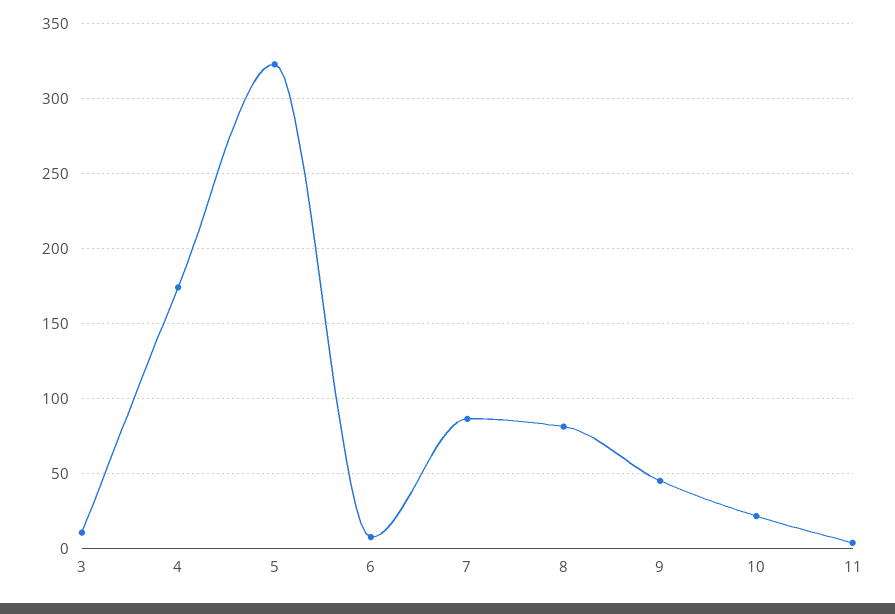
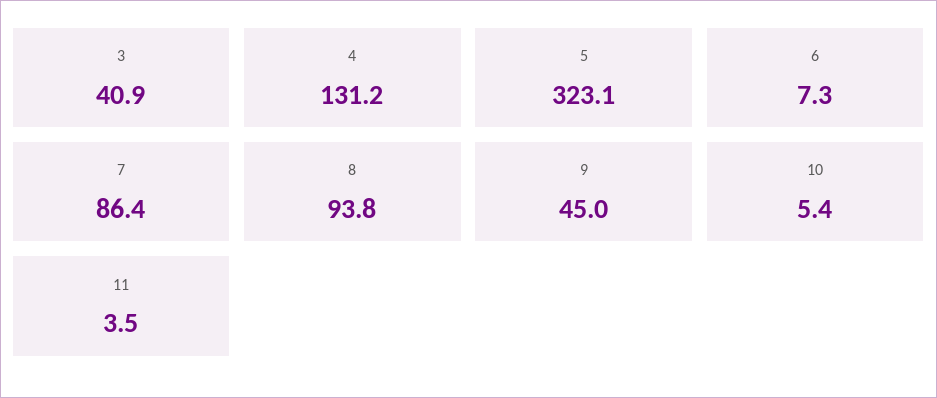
  {
-   "3": 10,
+   "3": 40.9,
-   "4": 175,
+   "4": 131.2,
    "5": 323.1,
    "6": 7.3,
    "7": 86.4,
-   "8": 80,
+   "8": 93.8,
    "9": 45,
-   "10": 20,
+   "10": 5.4,
    "11": 3.5
  }

